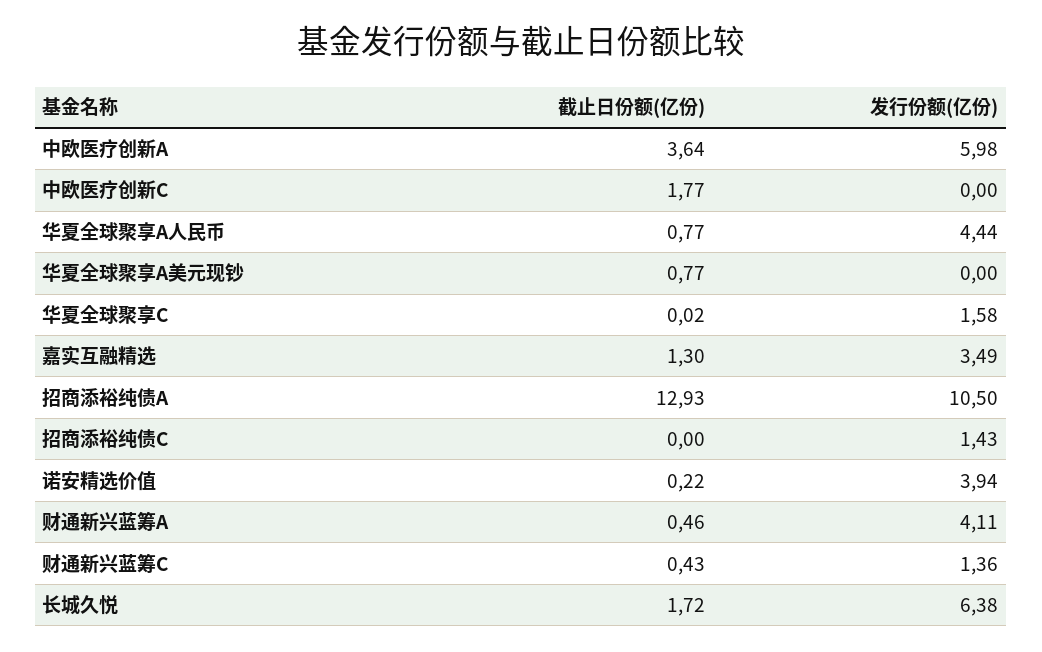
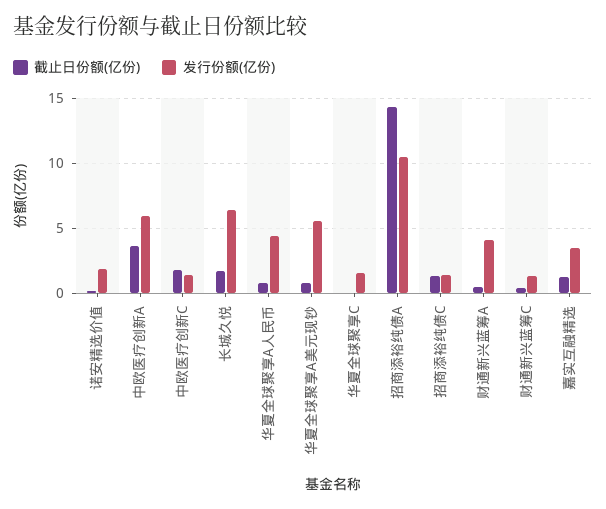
  {
    "截止日份额(亿份)": {
      "中欧医疗创新A": 3.64,
      "中欧医疗创新C": 1.77,
      "华夏全球聚享A人民币": 0.77,
      "华夏全球聚享A美元现钞": 0.77,
      "华夏全球聚享C": 0.02,
      "嘉实互融精选": 1.3,
-     "招商添裕纯债A": 12.93,
+     "招商添裕纯债A": 14.5,
-     "招商添裕纯债C": 0,
+     "招商添裕纯债C": 1.5,
      "诺安精选价值": 0.22,
      "财通新兴蓝筹A": 0.46,
      "财通新兴蓝筹C": 0.43,
      "长城久悦": 1.72
    },
    "发行份额(亿份)": {
      "中欧医疗创新A": 5.98,
-     "中欧医疗创新C": 0,
+     "中欧医疗创新C": 1.5,
      "华夏全球聚享A人民币": 4.44,
-     "华夏全球聚享A美元现钞": 0,
+     "华夏全球聚享A美元现钞": 5.5,
      "华夏全球聚享C": 1.58,
      "嘉实互融精选": 3.49,
      "招商添裕纯债A": 10.5,
      "招商添裕纯债C": 1.43,
-     "诺安精选价值": 3.94,
+     "诺安精选价值": 2,
      "财通新兴蓝筹A": 4.11,
      "财通新兴蓝筹C": 1.36,
      "长城久悦": 6.38
    }
  }

